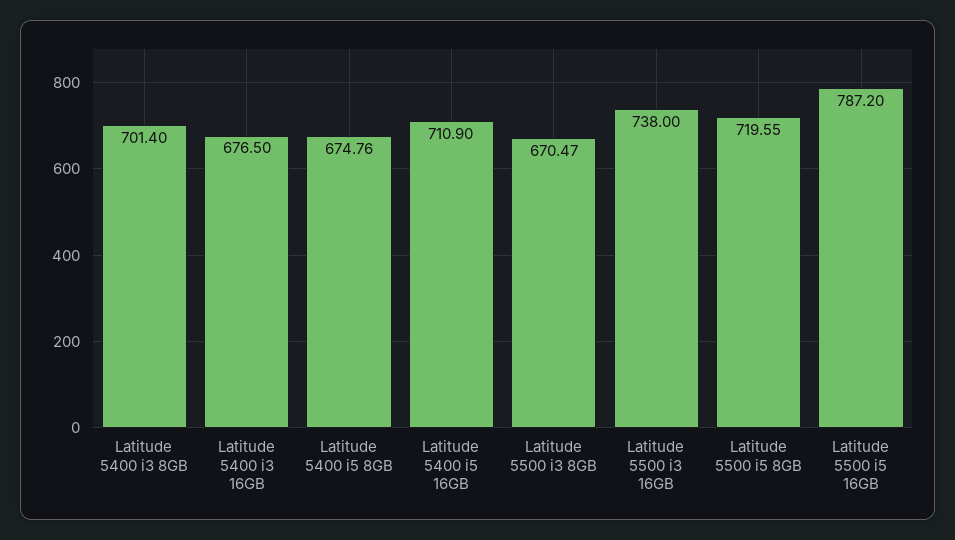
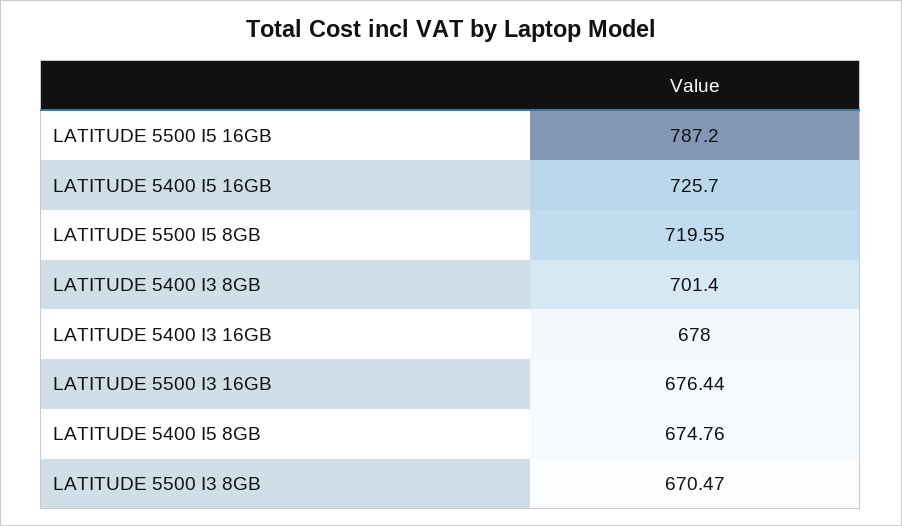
  {
    "Latitude 5400 i3 8GB": 701.4,
-   "Latitude 5400 i3 16GB": 676.5,
+   "Latitude 5400 i3 16GB": 678,
    "Latitude 5400 i5 8GB": 674.76,
-   "Latitude 5400 i5 16GB": 710.9,
+   "Latitude 5400 i5 16GB": 725.7,
    "Latitude 5500 i3 8GB": 670.47,
-   "Latitude 5500 i3 16GB": 738,
+   "Latitude 5500 i3 16GB": 676.44,
    "Latitude 5500 i5 8GB": 719.55,
    "Latitude 5500 i5 16GB": 787.2
  }

